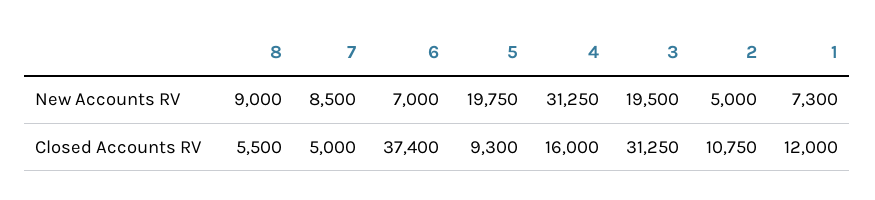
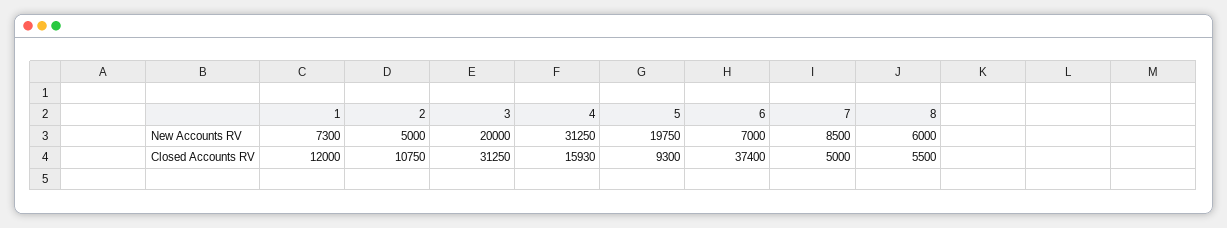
  {
    "8": {
-     "New Accounts RV": 9000,
+     "New Accounts RV": 6000,
      "Closed Accounts RV": 5500
    },
    "7": {
      "New Accounts RV": 8500,
      "Closed Accounts RV": 5000
    },
    "6": {
      "New Accounts RV": 7000,
      "Closed Accounts RV": 37400
    },
    "5": {
      "New Accounts RV": 19750,
      "Closed Accounts RV": 9300
    },
    "4": {
      "New Accounts RV": 31250,
-     "Closed Accounts RV": 16000
+     "Closed Accounts RV": 15930
    },
    "3": {
-     "New Accounts RV": 19500,
+     "New Accounts RV": 20000,
      "Closed Accounts RV": 31250
    },
    "2": {
      "New Accounts RV": 5000,
      "Closed Accounts RV": 10750
    },
    "1": {
      "New Accounts RV": 7300,
      "Closed Accounts RV": 12000
    }
  }

